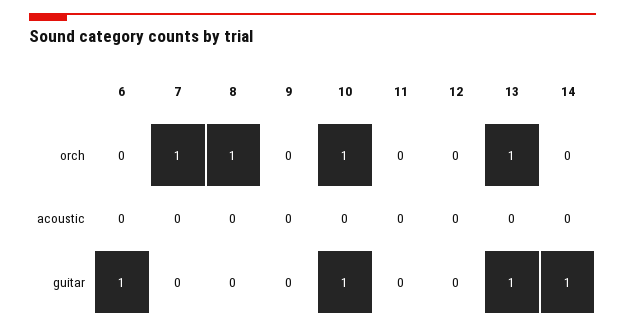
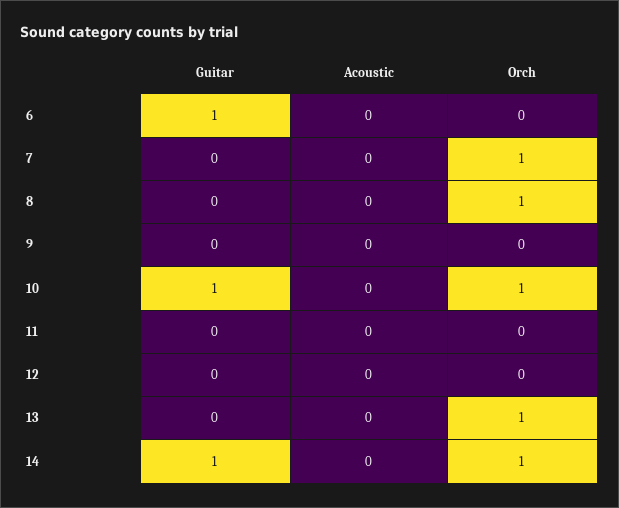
  {
    "6": {
      "orch": 0,
      "acoustic": 0,
      "guitar": 1
    },
    "7": {
      "orch": 1,
      "acoustic": 0,
      "guitar": 0
    },
    "8": {
      "orch": 1,
      "acoustic": 0,
      "guitar": 0
    },
    "9": {
      "orch": 0,
      "acoustic": 0,
      "guitar": 0
    },
    "10": {
      "orch": 1,
      "acoustic": 0,
      "guitar": 1
    },
    "11": {
      "orch": 0,
      "acoustic": 0,
      "guitar": 0
    },
    "12": {
      "orch": 0,
      "acoustic": 0,
      "guitar": 0
    },
    "13": {
      "orch": 1,
      "acoustic": 0,
-     "guitar": 1
+     "guitar": 0
    },
    "14": {
-     "orch": 0,
+     "orch": 1,
      "acoustic": 0,
      "guitar": 1
    }
  }

